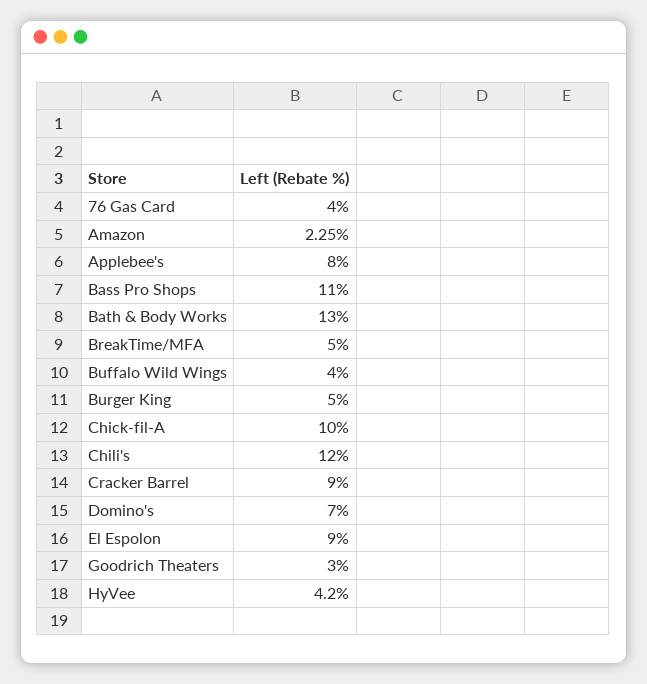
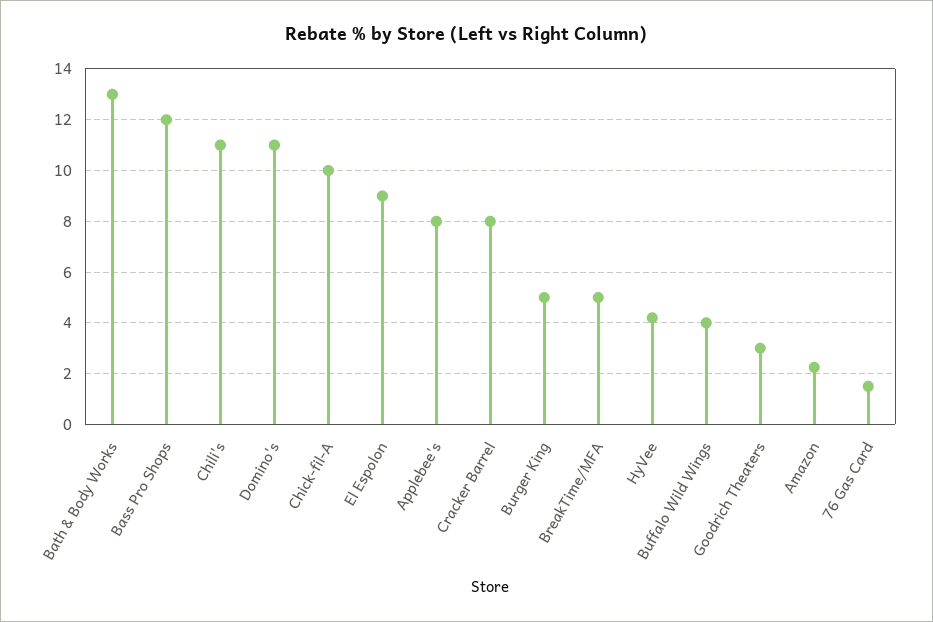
  {
-   "76 Gas Card": 4,
+   "76 Gas Card": 1.5,
    "Amazon": 2.25,
    "Applebee's": 8,
-   "Bass Pro Shops": 11,
+   "Bass Pro Shops": 12,
    "Bath & Body Works": 13,
    "BreakTime/MFA": 5,
    "Buffalo Wild Wings": 4,
    "Burger King": 5,
    "Chick-fil-A": 10,
-   "Chili's": 12,
+   "Chili's": 11,
-   "Cracker Barrel": 9,
+   "Cracker Barrel": 8,
-   "Domino's": 7,
+   "Domino's": 11,
    "El Espolon": 9,
    "Goodrich Theaters": 3,
    "HyVee": 4.2
  }

